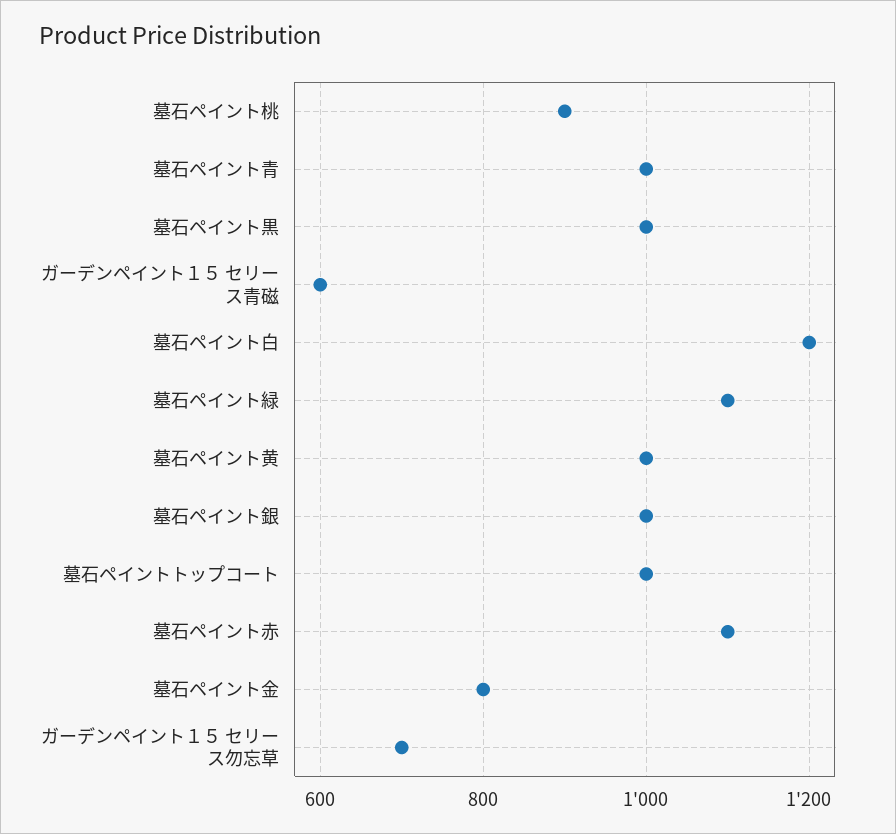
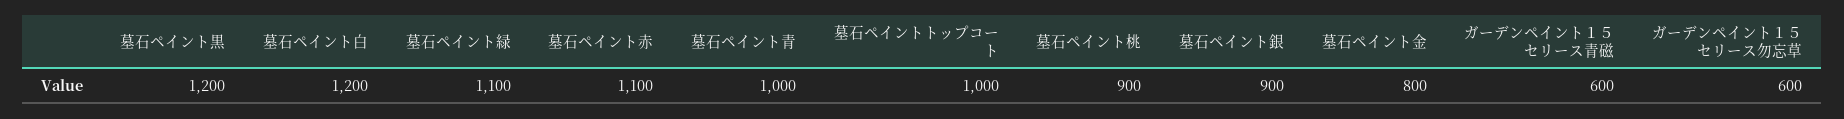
  {
    "墓石ペイント桃": 900,
    "墓石ペイント青": 1000,
-   "墓石ペイント黒": 1000,
+   "墓石ペイント黒": 1200,
    "ガーデンペイント１５ セリース青磁": 600,
    "墓石ペイント白": 1200,
    "墓石ペイント緑": 1100,
-   "墓石ペイント黄": 1000,
-   "墓石ペイント銀": 1000,
+   "墓石ペイント銀": 900,
    "墓石ペイントトップコート": 1000,
    "墓石ペイント赤": 1100,
    "墓石ペイント金": 800,
-   "ガーデンペイント１５ セリース勿忘草": 700
+   "ガーデンペイント１５ セリース勿忘草": 600
  }

